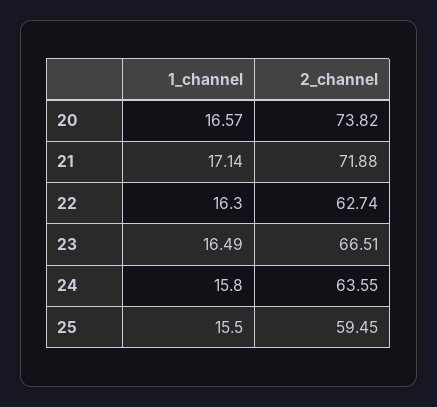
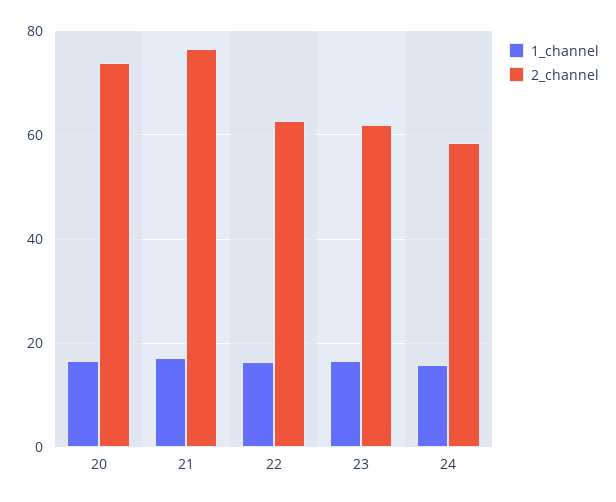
  {
    "1_channel": {
      "20": 16.57,
      "21": 17.14,
      "22": 16.3,
      "23": 16.49,
-     "24": 15.8,
+     "24": 15.8
-     "25": 15.5
    },
    "2_channel": {
      "20": 73.82,
-     "21": 71.88,
+     "21": 76,
      "22": 62.74,
-     "23": 66.51,
+     "23": 62,
-     "24": 63.55,
+     "24": 58
-     "25": 59.45
    }
  }

